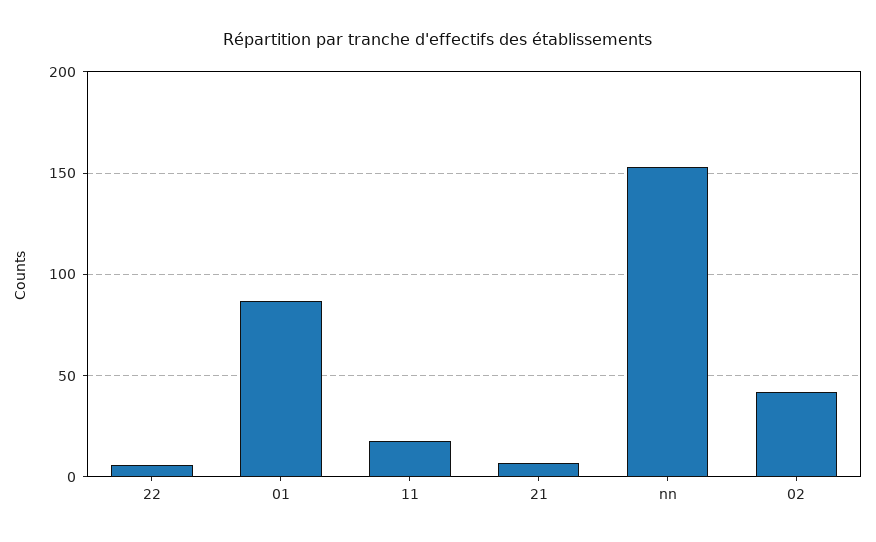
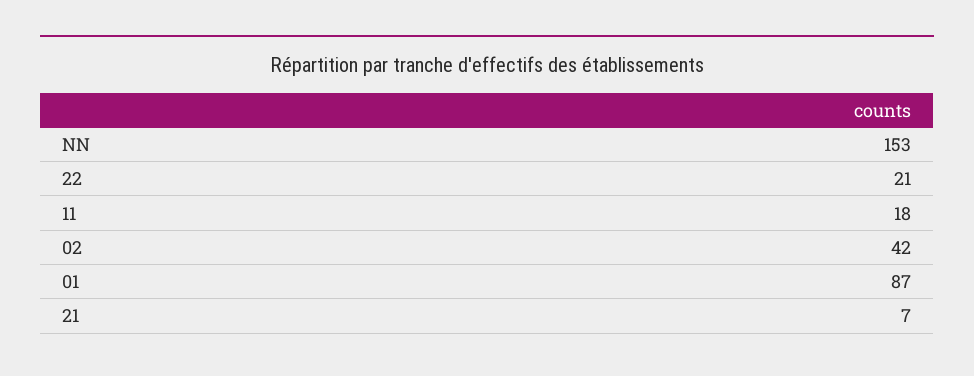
  {
-   "22": 5,
+   "22": 21,
    "01": 87,
    "11": 18,
    "21": 7,
    "nn": 153,
    "02": 42
  }

